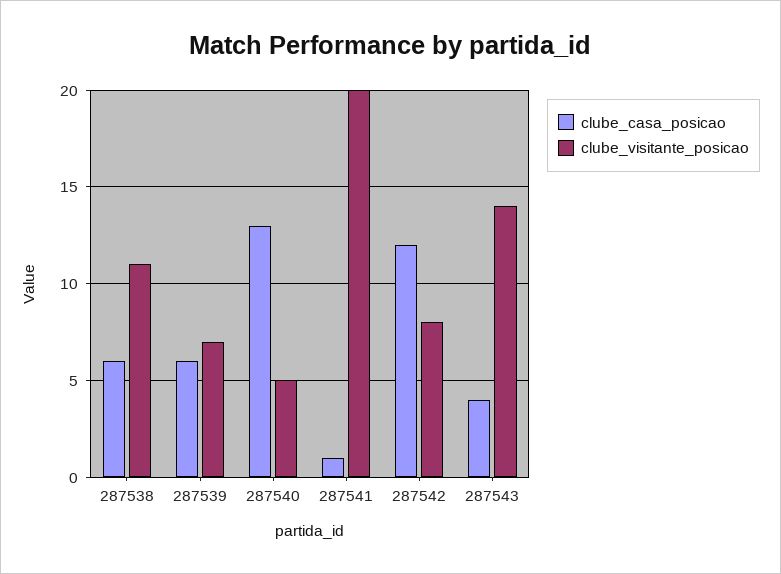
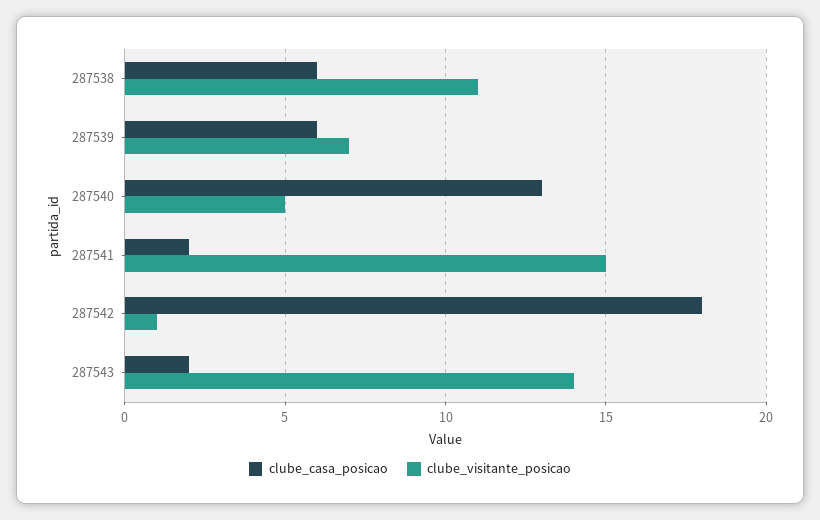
  {
    "clube_casa_posicao": {
      "287538": 6,
      "287539": 6,
      "287540": 13,
-     "287541": 1,
+     "287541": 2,
-     "287542": 12,
+     "287542": 18,
-     "287543": 4
+     "287543": 2
    },
    "clube_visitante_posicao": {
      "287538": 11,
      "287539": 7,
      "287540": 5,
-     "287541": 20,
+     "287541": 15,
-     "287542": 8,
+     "287542": 1,
      "287543": 14
    }
  }

